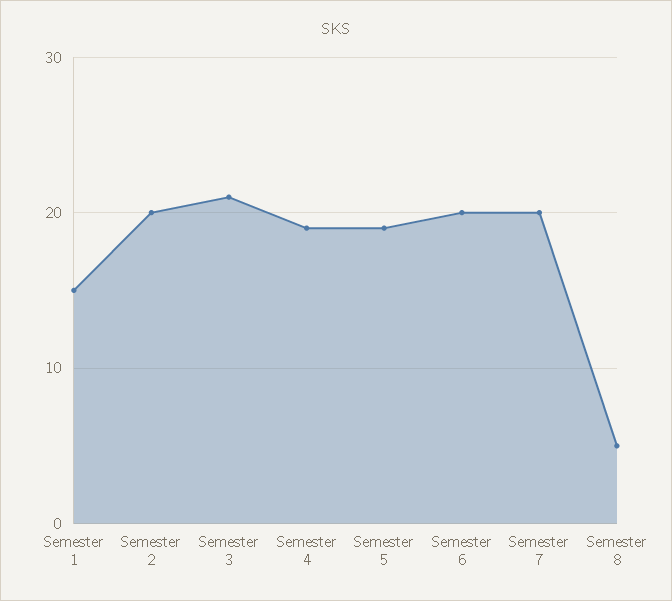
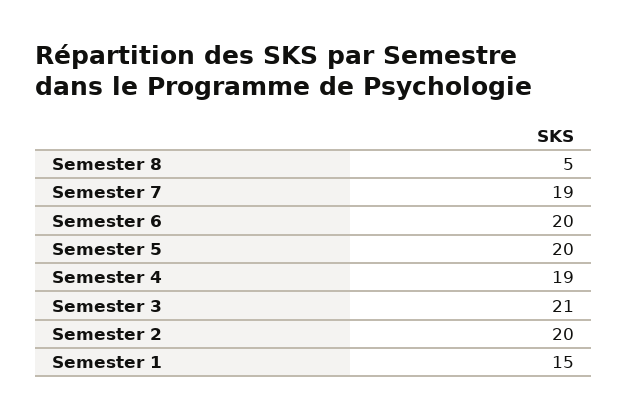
  {
    "Semester 1": 15,
    "Semester 2": 20,
    "Semester 3": 21,
    "Semester 4": 19,
-   "Semester 5": 19,
+   "Semester 5": 20,
    "Semester 6": 20,
-   "Semester 7": 20,
+   "Semester 7": 19,
    "Semester 8": 5
  }

